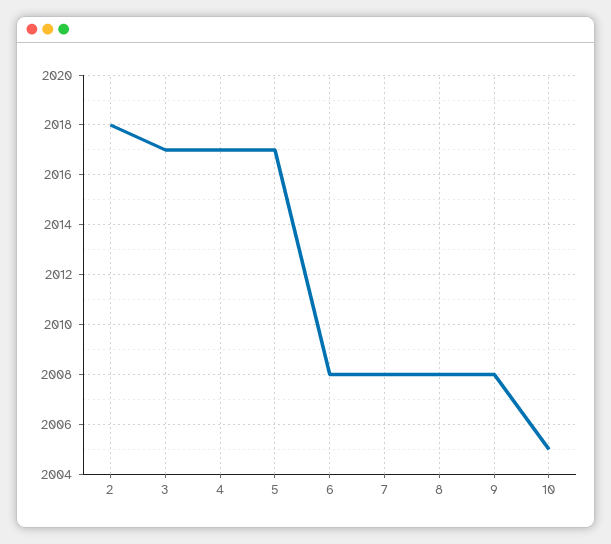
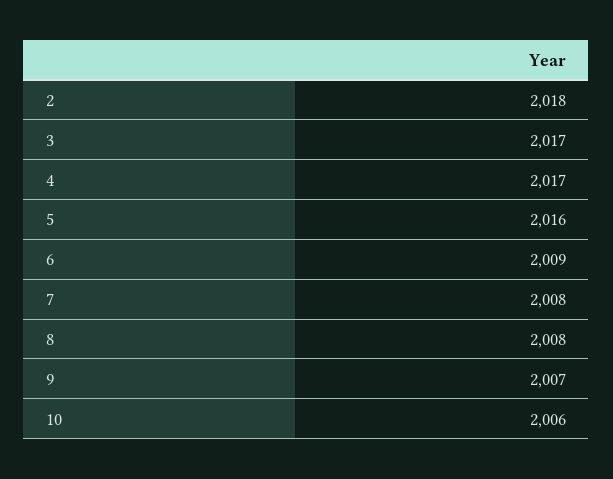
  {
    "2": 2018,
    "3": 2017,
    "4": 2017,
-   "5": 2017,
+   "5": 2016,
-   "6": 2008,
+   "6": 2009,
    "7": 2008,
    "8": 2008,
-   "9": 2008,
+   "9": 2007,
-   "10": 2005
+   "10": 2006
  }

